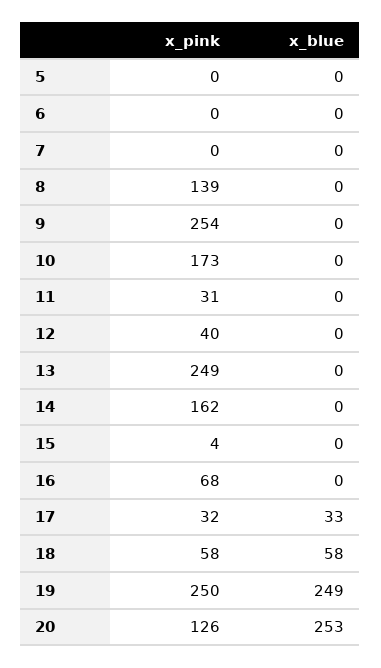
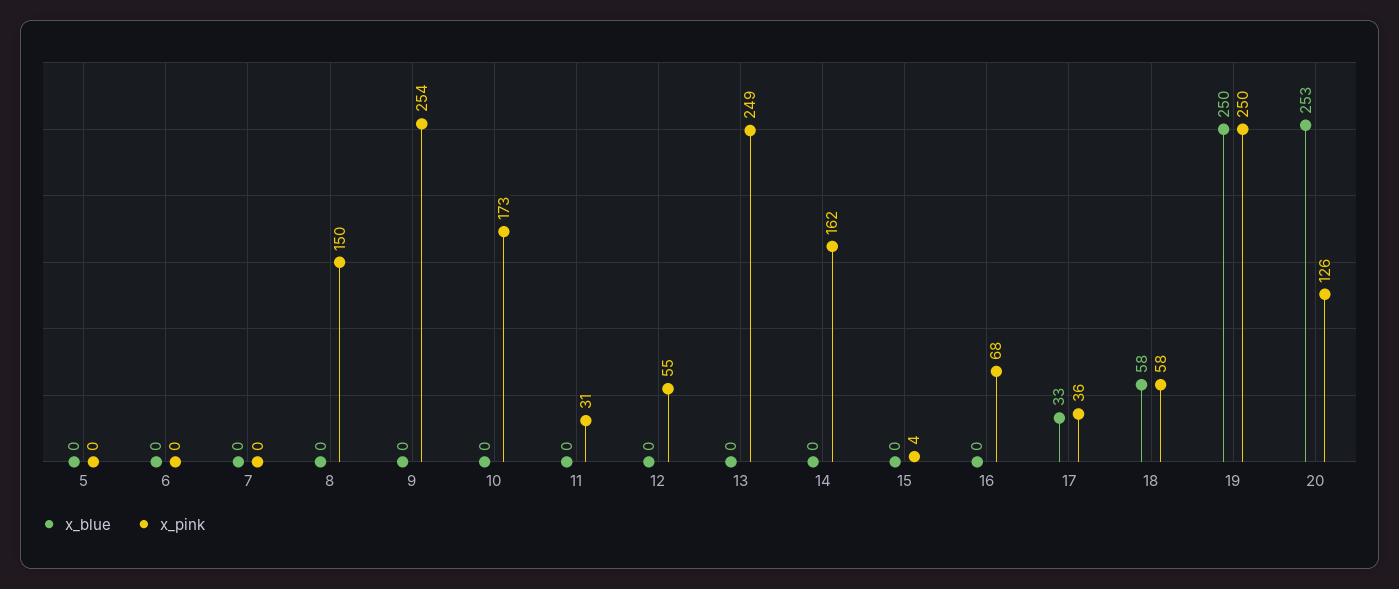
  {
    "x_pink": {
      "5": 0,
      "6": 0,
      "7": 0,
-     "8": 139,
+     "8": 150,
      "9": 254,
      "10": 173,
      "11": 31,
-     "12": 40,
+     "12": 55,
      "13": 249,
      "14": 162,
      "15": 4,
      "16": 68,
-     "17": 32,
+     "17": 36,
      "18": 58,
      "19": 250,
      "20": 126
    },
    "x_blue": {
      "5": 0,
      "6": 0,
      "7": 0,
      "8": 0,
      "9": 0,
      "10": 0,
      "11": 0,
      "12": 0,
      "13": 0,
      "14": 0,
      "15": 0,
      "16": 0,
      "17": 33,
      "18": 58,
-     "19": 249,
+     "19": 250,
      "20": 253
    }
  }

